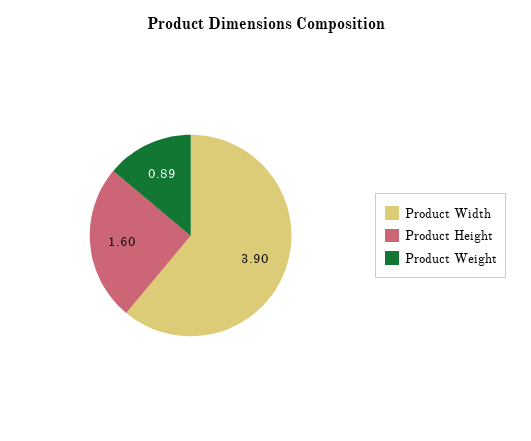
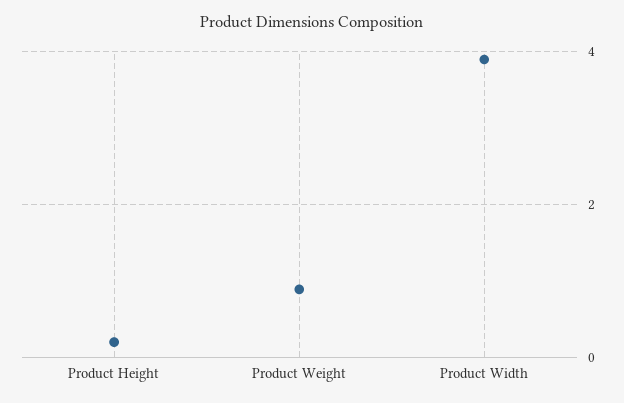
  {
    "Product Width": 3.9,
-   "Product Height": 1.6,
+   "Product Height": 0.2,
    "Product Weight": 0.89
  }

